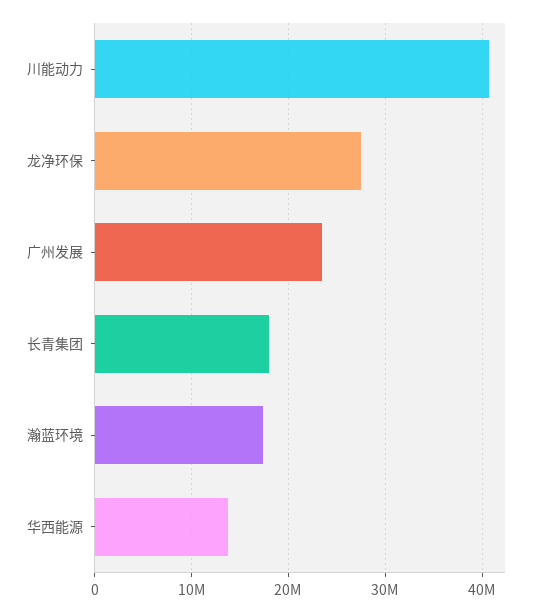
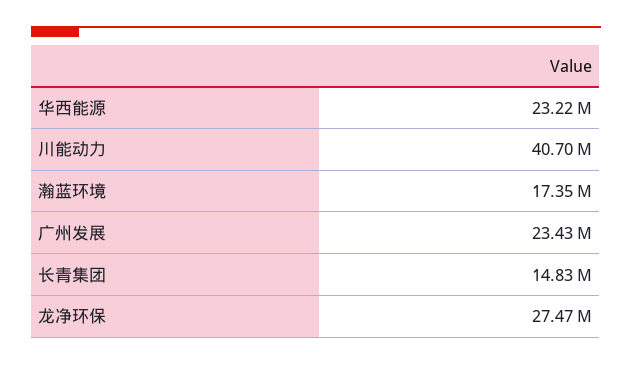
  {
    "川能动力": 40700000,
    "龙净环保": 27470000,
    "广州发展": 23430000,
-   "长青集团": 18000000,
+   "长青集团": 14830000,
    "瀚蓝环境": 17350000,
-   "华西能源": 14000000
+   "华西能源": 23220000
  }

